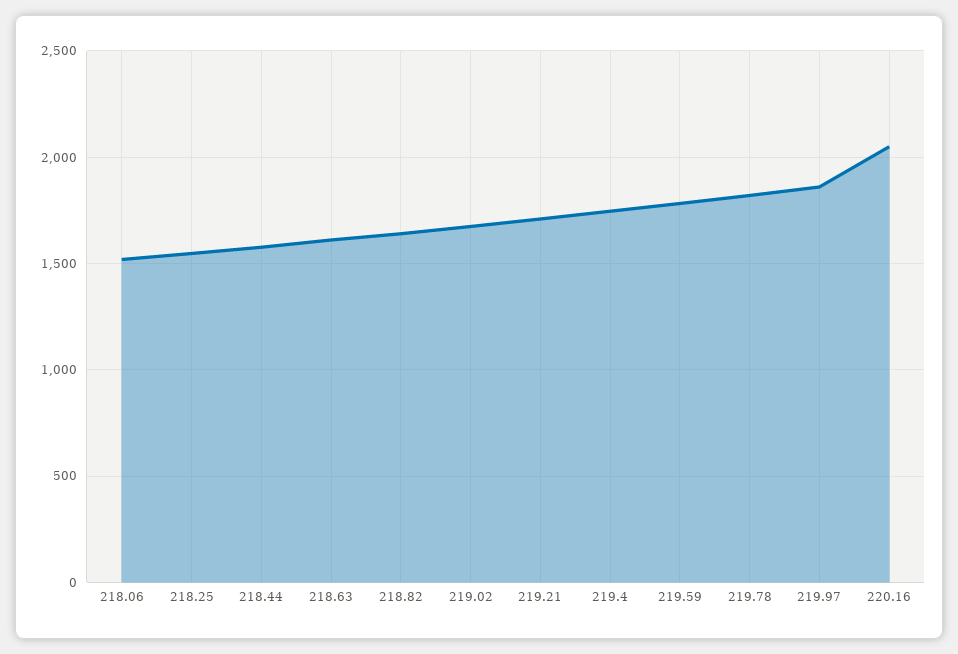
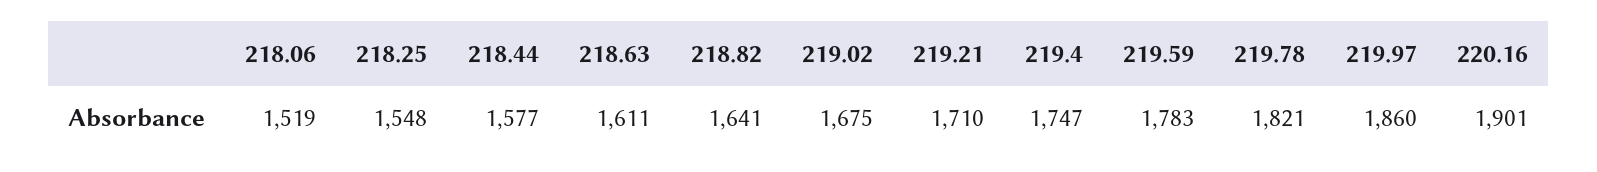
  {
    "218.06": 1519,
    "218.25": 1548,
    "218.44": 1577,
    "218.63": 1611,
    "218.82": 1641,
    "219.02": 1675,
    "219.21": 1710,
    "219.4": 1747,
    "219.59": 1783,
    "219.78": 1821,
    "219.97": 1860,
-   "220.16": 2050
+   "220.16": 1901
  }

